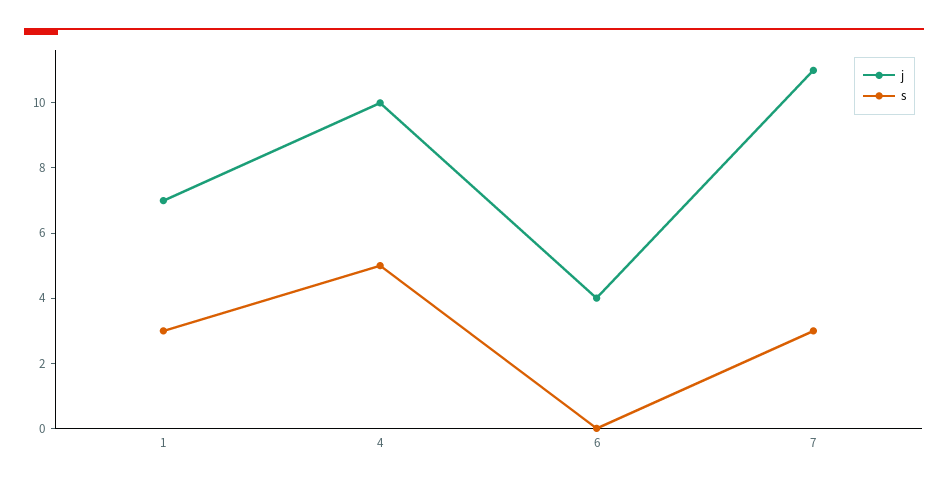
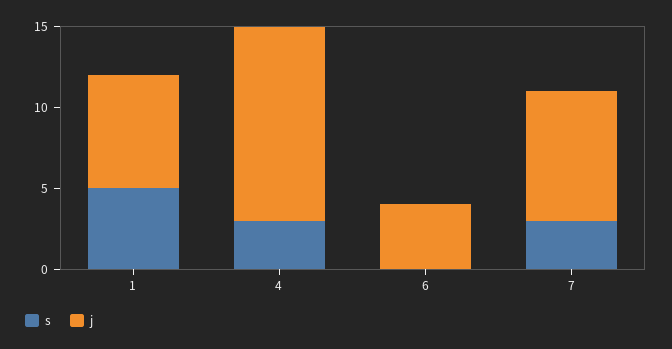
  {
    "j": {
      "1": 7,
-     "4": 10,
+     "4": 12,
      "6": 4,
-     "7": 11
+     "7": 8
    },
    "s": {
-     "1": 3,
+     "1": 5,
-     "4": 5,
+     "4": 3,
      "6": 0,
      "7": 3
    }
  }

